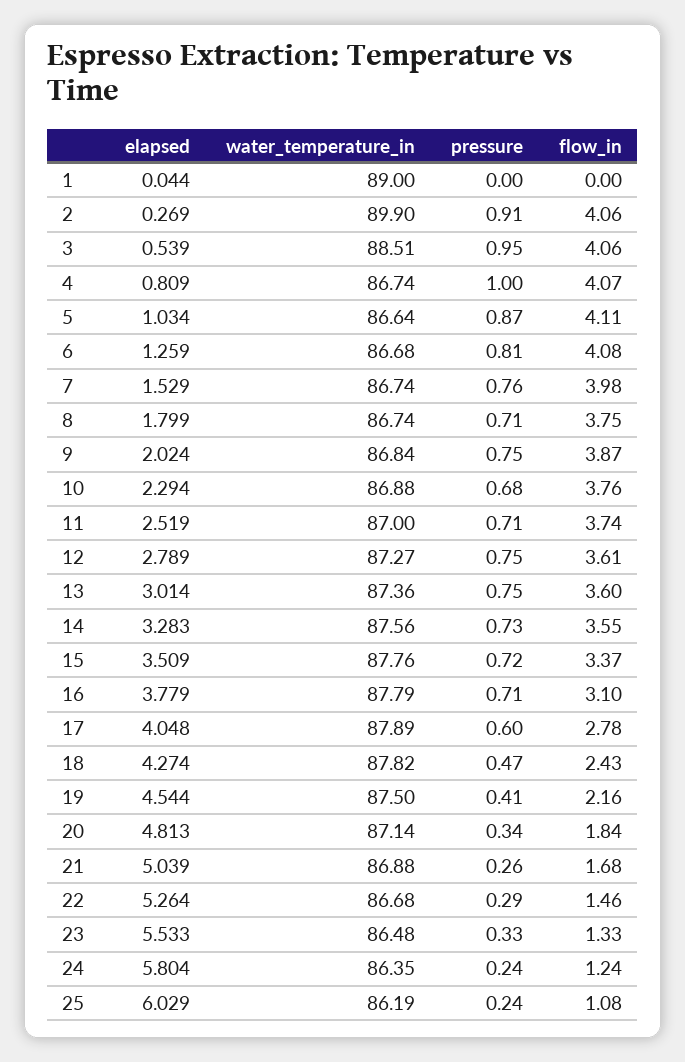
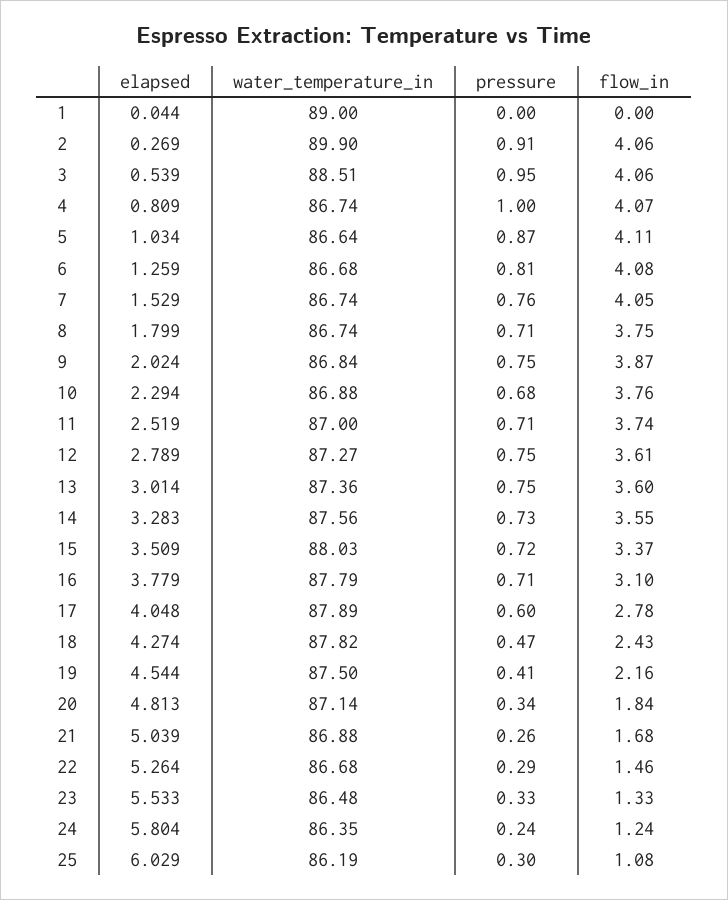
  {
    "elapsed": {
      "1": 0.044,
      "2": 0.269,
      "3": 0.539,
      "4": 0.809,
      "5": 1.034,
      "6": 1.259,
      "7": 1.529,
      "8": 1.799,
      "9": 2.024,
      "10": 2.294,
      "11": 2.519,
      "12": 2.789,
      "13": 3.014,
      "14": 3.283,
      "15": 3.509,
      "16": 3.779,
      "17": 4.048,
      "18": 4.274,
      "19": 4.544,
      "20": 4.813,
      "21": 5.039,
      "22": 5.264,
      "23": 5.533,
      "24": 5.804,
      "25": 6.029
    },
    "water_temperature_in": {
      "1": 89,
      "2": 89.9,
      "3": 88.51,
      "4": 86.74,
      "5": 86.64,
      "6": 86.68,
      "7": 86.74,
      "8": 86.74,
      "9": 86.84,
      "10": 86.88,
      "11": 87,
      "12": 87.27,
      "13": 87.36,
      "14": 87.56,
-     "15": 87.76,
+     "15": 88.03,
      "16": 87.79,
      "17": 87.89,
      "18": 87.82,
      "19": 87.5,
      "20": 87.14,
      "21": 86.88,
      "22": 86.68,
      "23": 86.48,
      "24": 86.35,
      "25": 86.19
    },
    "pressure": {
      "1": 0,
      "2": 0.91,
      "3": 0.95,
      "4": 1,
      "5": 0.87,
      "6": 0.81,
      "7": 0.76,
      "8": 0.71,
      "9": 0.75,
      "10": 0.68,
      "11": 0.71,
      "12": 0.75,
      "13": 0.75,
      "14": 0.73,
      "15": 0.72,
      "16": 0.71,
      "17": 0.6,
      "18": 0.47,
      "19": 0.41,
      "20": 0.34,
      "21": 0.26,
      "22": 0.29,
      "23": 0.33,
      "24": 0.24,
-     "25": 0.24
+     "25": 0.3
    },
    "flow_in": {
      "1": 0,
      "2": 4.06,
      "3": 4.06,
      "4": 4.07,
      "5": 4.11,
      "6": 4.08,
-     "7": 3.98,
+     "7": 4.05,
      "8": 3.75,
      "9": 3.87,
      "10": 3.76,
      "11": 3.74,
      "12": 3.61,
      "13": 3.6,
      "14": 3.55,
      "15": 3.37,
      "16": 3.1,
      "17": 2.78,
      "18": 2.43,
      "19": 2.16,
      "20": 1.84,
      "21": 1.68,
      "22": 1.46,
      "23": 1.33,
      "24": 1.24,
      "25": 1.08
    }
  }

